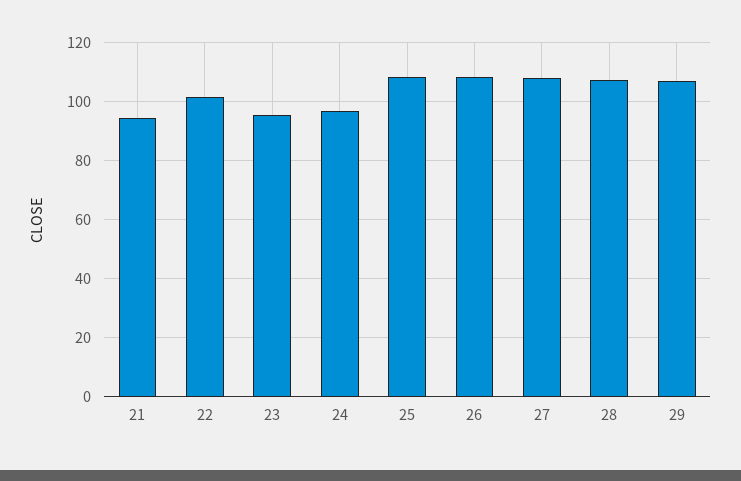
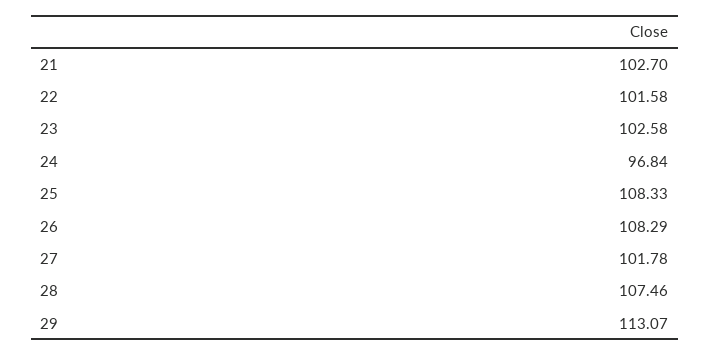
  {
-   "21": 95,
+   "21": 102.7,
    "22": 101.58,
-   "23": 95,
+   "23": 102.58,
    "24": 96.84,
    "25": 108.33,
    "26": 108.29,
-   "27": 107.5,
+   "27": 101.78,
    "28": 107.46,
-   "29": 107.5
+   "29": 113.07
  }

